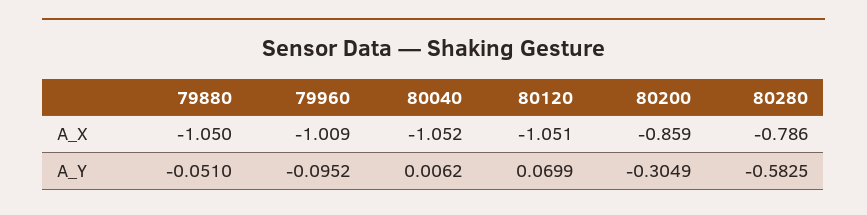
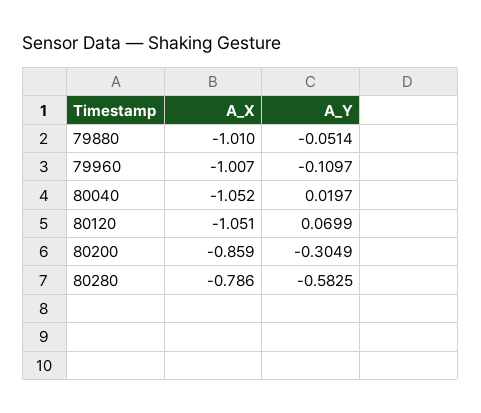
  {
    "79880": {
-     "A_X": -1.05,
+     "A_X": -1.01,
-     "A_Y": -0.051
+     "A_Y": -0.0514
    },
    "79960": {
-     "A_X": -1.009,
+     "A_X": -1.007,
-     "A_Y": -0.0952
+     "A_Y": -0.1097
    },
    "80040": {
      "A_X": -1.052,
-     "A_Y": 0.0062
+     "A_Y": 0.0197
    },
    "80120": {
      "A_X": -1.051,
      "A_Y": 0.0699
    },
    "80200": {
      "A_X": -0.859,
      "A_Y": -0.3049
    },
    "80280": {
      "A_X": -0.786,
      "A_Y": -0.5825
    }
  }

